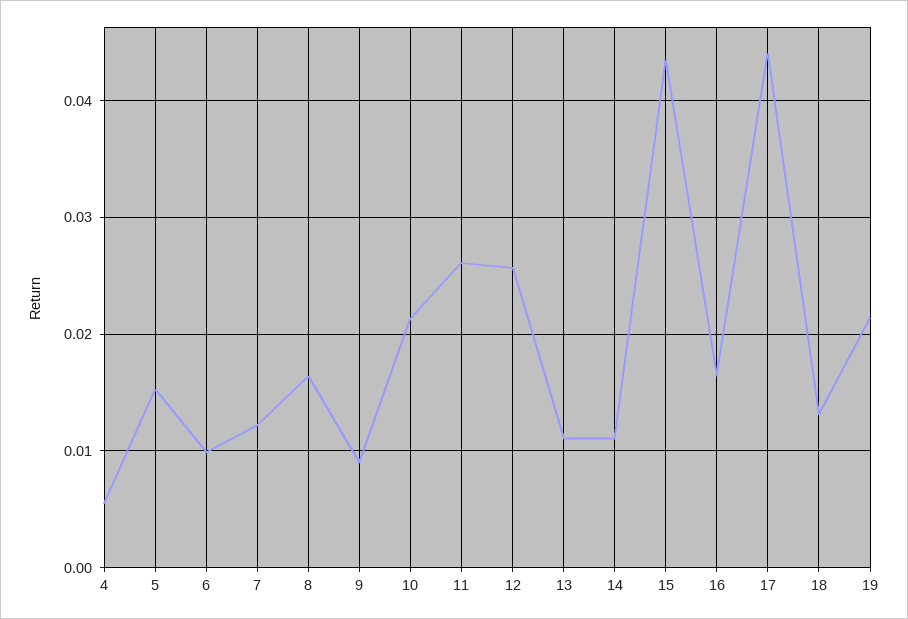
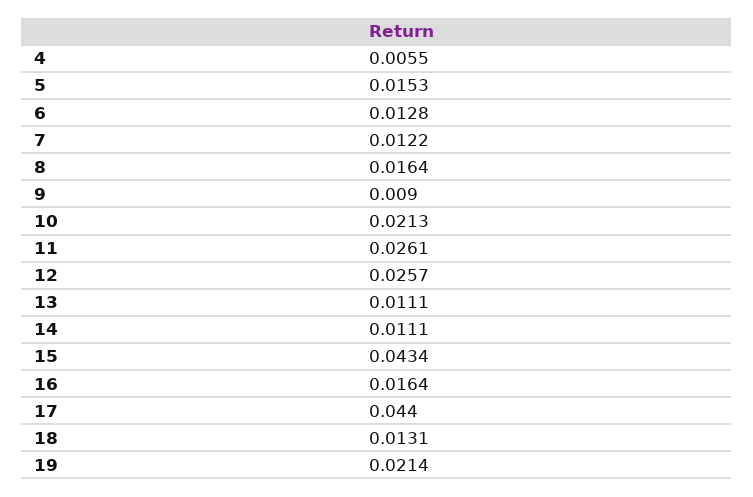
  {
    "4": 0.0055,
    "5": 0.0153,
-   "6": 0.01,
+   "6": 0.0128,
    "7": 0.0122,
    "8": 0.0164,
    "9": 0.009,
    "10": 0.0213,
    "11": 0.0261,
    "12": 0.0257,
    "13": 0.0111,
    "14": 0.0111,
    "15": 0.0434,
    "16": 0.0164,
    "17": 0.044,
    "18": 0.0131,
    "19": 0.0214
  }

